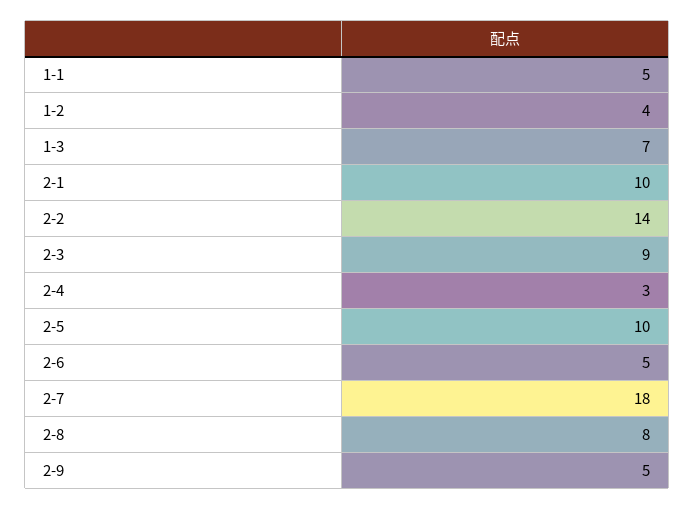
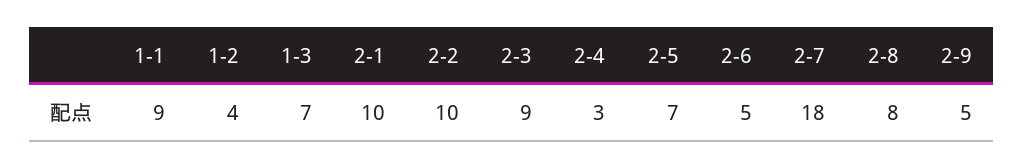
  {
-   "1-1": 5,
+   "1-1": 9,
    "1-2": 4,
    "1-3": 7,
    "2-1": 10,
-   "2-2": 14,
+   "2-2": 10,
    "2-3": 9,
    "2-4": 3,
-   "2-5": 10,
+   "2-5": 7,
    "2-6": 5,
    "2-7": 18,
    "2-8": 8,
    "2-9": 5
  }

